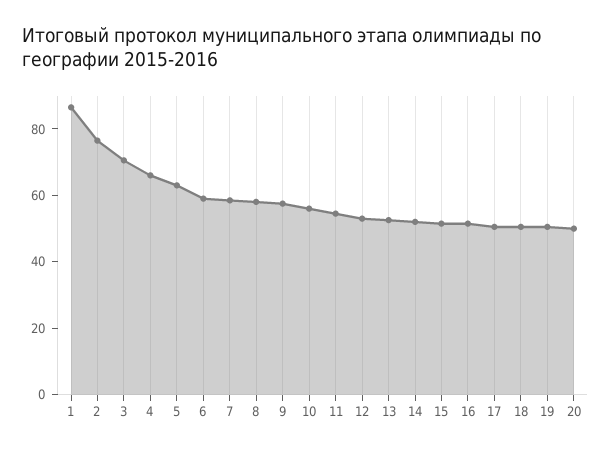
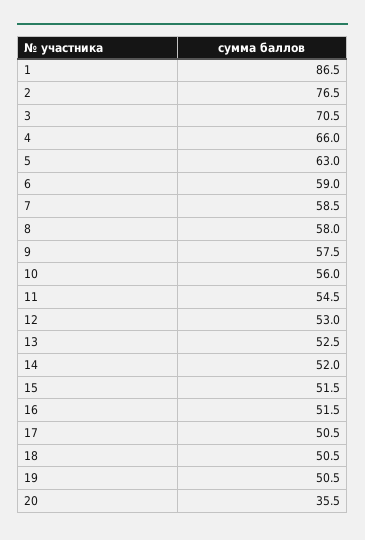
  {
    "1": 86.5,
    "2": 76.5,
    "3": 70.5,
    "4": 66,
    "5": 63,
    "6": 59,
    "7": 58.5,
    "8": 58,
    "9": 57.5,
    "10": 56,
    "11": 54.5,
    "12": 53,
    "13": 52.5,
    "14": 52,
    "15": 51.5,
    "16": 51.5,
    "17": 50.5,
    "18": 50.5,
    "19": 50.5,
-   "20": 50
+   "20": 35.5
  }

